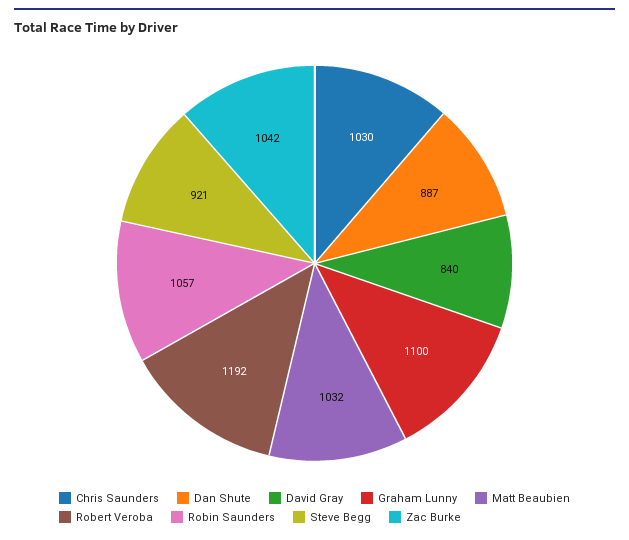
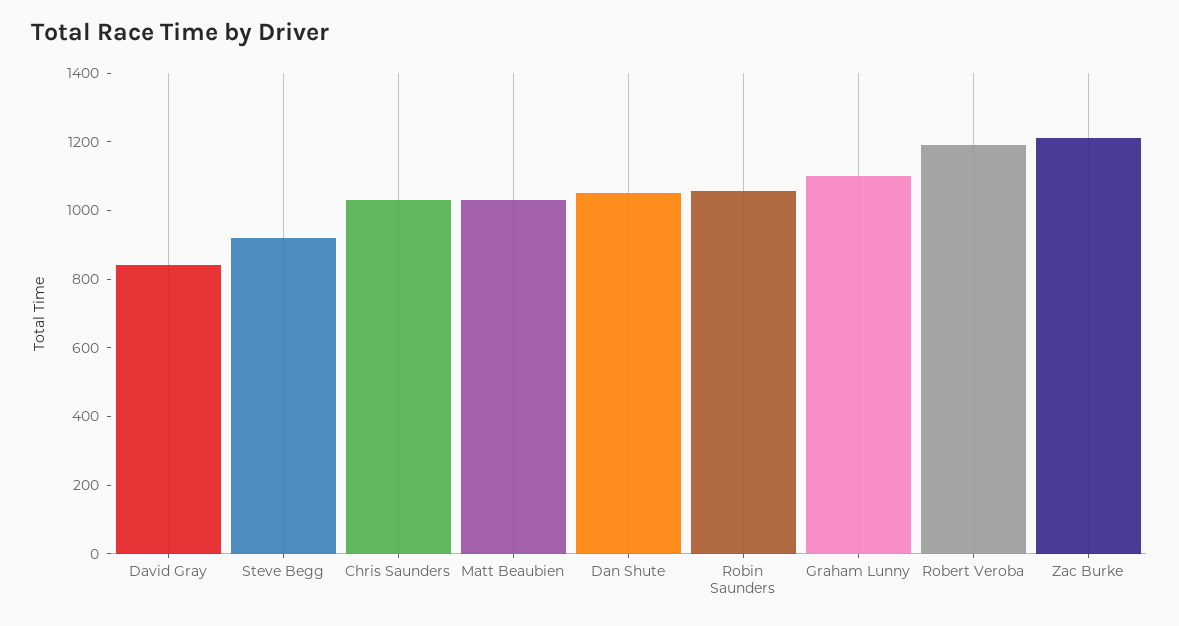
  {
    "Chris Saunders": 1030,
-   "Dan Shute": 887,
+   "Dan Shute": 1050,
    "David Gray": 840,
    "Graham Lunny": 1100,
    "Matt Beaubien": 1032,
    "Robert Veroba": 1192,
    "Robin Saunders": 1057,
    "Steve Begg": 921,
-   "Zac Burke": 1042
+   "Zac Burke": 1200
  }

